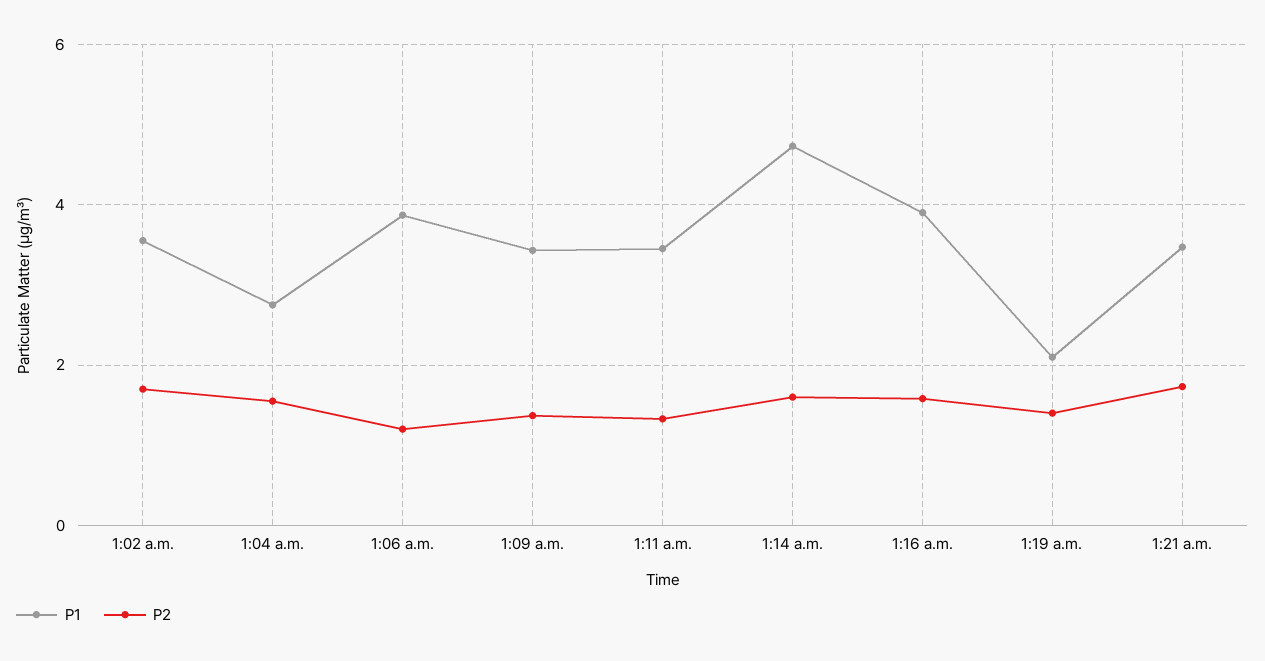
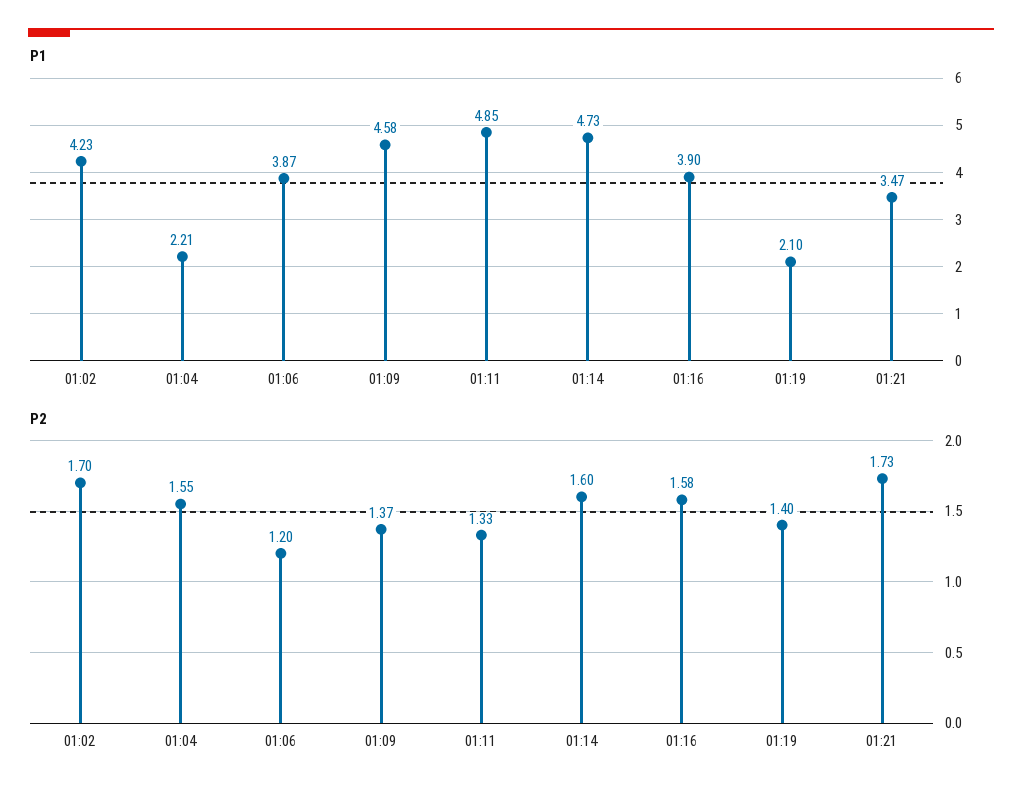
  {
    "P1": {
-     "1:02 a.m.": 3.6,
+     "1:02 a.m.": 4.23,
-     "1:04 a.m.": 2.8,
+     "1:04 a.m.": 2.21,
      "1:06 a.m.": 3.87,
-     "1:09 a.m.": 3.4,
+     "1:09 a.m.": 4.58,
-     "1:11 a.m.": 3.4,
+     "1:11 a.m.": 4.85,
      "1:14 a.m.": 4.73,
      "1:16 a.m.": 3.9,
      "1:19 a.m.": 2.1,
      "1:21 a.m.": 3.47
    },
    "P2": {
      "1:02 a.m.": 1.7,
      "1:04 a.m.": 1.55,
      "1:06 a.m.": 1.2,
      "1:09 a.m.": 1.37,
      "1:11 a.m.": 1.33,
      "1:14 a.m.": 1.6,
      "1:16 a.m.": 1.58,
      "1:19 a.m.": 1.4,
      "1:21 a.m.": 1.73
    }
  }

